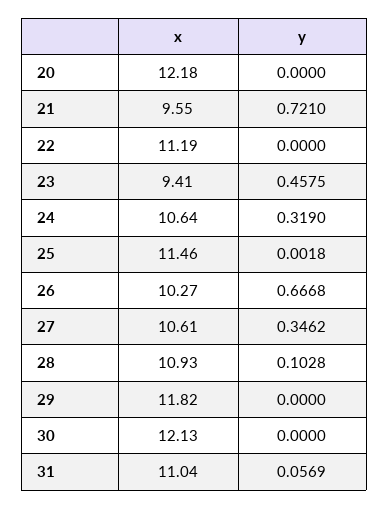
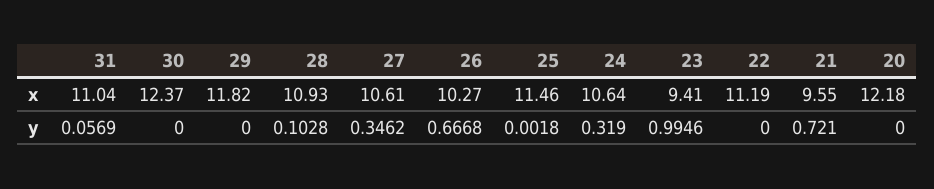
  {
    "x": {
      "20": 12.18,
      "21": 9.55,
      "22": 11.19,
      "23": 9.41,
      "24": 10.64,
      "25": 11.46,
      "26": 10.27,
      "27": 10.61,
      "28": 10.93,
      "29": 11.82,
-     "30": 12.13,
+     "30": 12.37,
      "31": 11.04
    },
    "y": {
      "20": 0,
      "21": 0.721,
      "22": 0,
-     "23": 0.4575,
+     "23": 0.9946,
      "24": 0.319,
      "25": 0.0018,
      "26": 0.6668,
      "27": 0.3462,
      "28": 0.1028,
      "29": 0,
      "30": 0,
      "31": 0.0569
    }
  }

